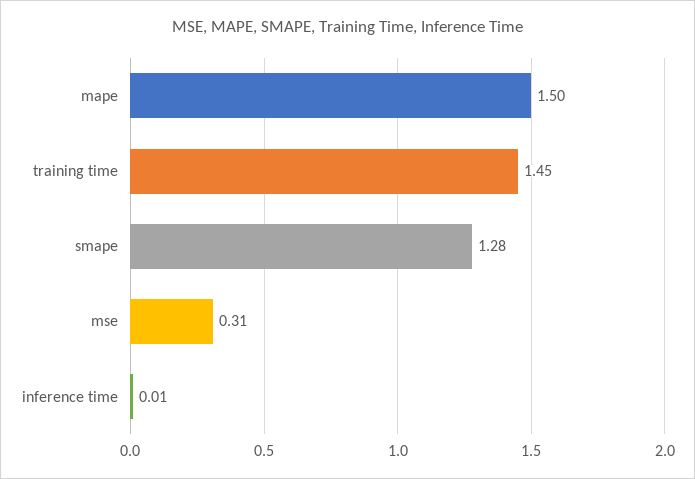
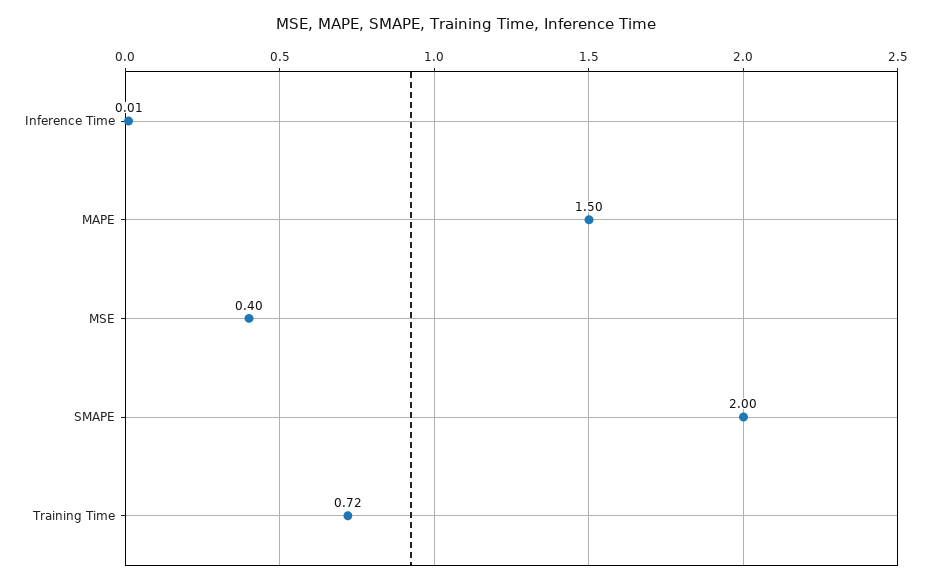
  {
    "mape": 1.5,
-   "training time": 1.45,
+   "training time": 0.72,
-   "smape": 1.28,
+   "smape": 2,
-   "mse": 0.31,
+   "mse": 0.4,
    "inference time": 0.01
  }

